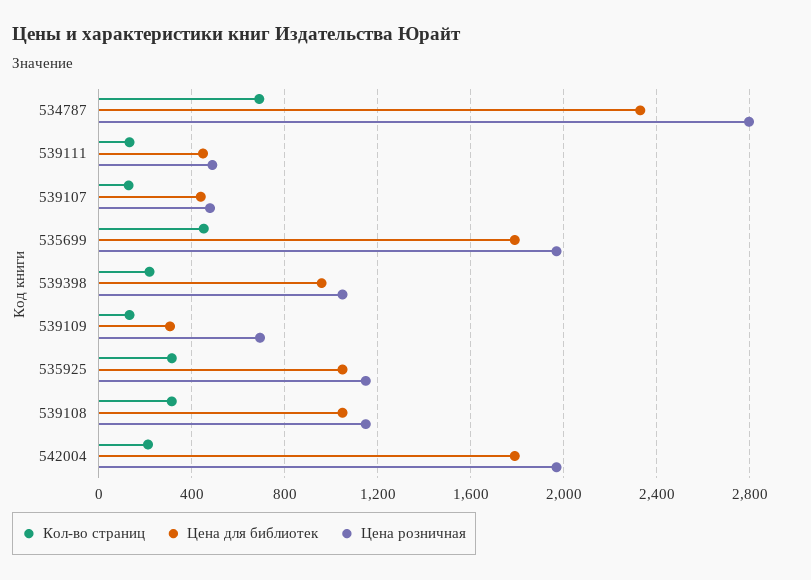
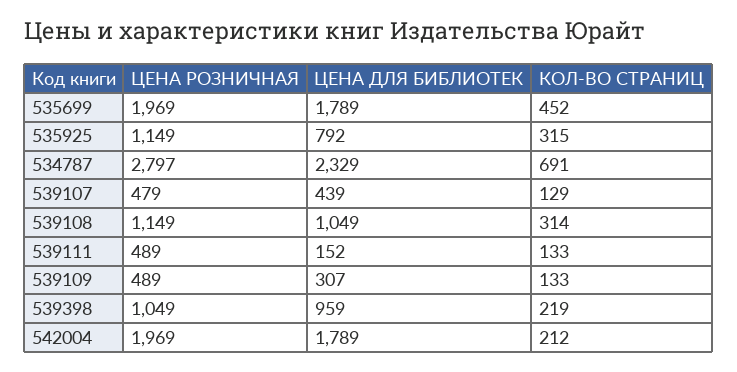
  {
    "Кол-во страниц": {
      "534787": 691,
      "539111": 133,
      "539107": 129,
      "535699": 452,
      "539398": 219,
      "539109": 133,
      "535925": 315,
      "539108": 314,
      "542004": 212
    },
    "Цена для библиотек": {
      "534787": 2329,
-     "539111": 450,
+     "539111": 152,
      "539107": 439,
      "535699": 1789,
      "539398": 959,
      "539109": 307,
-     "535925": 1050,
+     "535925": 792,
      "539108": 1049,
      "542004": 1789
    },
    "Цена розничная": {
      "534787": 2797,
      "539111": 489,
      "539107": 479,
      "535699": 1969,
      "539398": 1049,
-     "539109": 700,
+     "539109": 489,
      "535925": 1149,
      "539108": 1149,
      "542004": 1969
    }
  }

